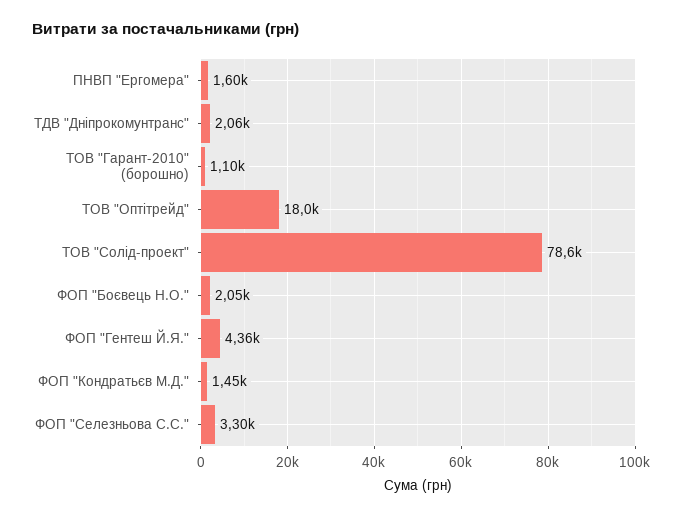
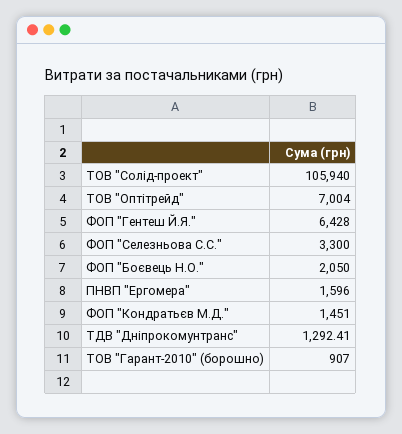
  {
    "ПНВП \"Ергомера\"": 1596,
-   "ТДВ \"Дніпрокомунтранс\"": 2060,
+   "ТДВ \"Дніпрокомунтранс\"": 1292.41,
-   "ТОВ \"Гарант-2010\" (борошно)": 1100,
+   "ТОВ \"Гарант-2010\" (борошно)": 907,
-   "ТОВ \"Оптітрейд\"": 18000,
+   "ТОВ \"Оптітрейд\"": 7004,
-   "ТОВ \"Солід-проект\"": 78600,
+   "ТОВ \"Солід-проект\"": 105940,
    "ФОП \"Боєвець Н.О.\"": 2050,
-   "ФОП \"Гентеш Й.Я.\"": 4360,
+   "ФОП \"Гентеш Й.Я.\"": 6428,
    "ФОП \"Кондратьєв М.Д.\"": 1451,
    "ФОП \"Селезньова С.С.\"": 3300
  }

